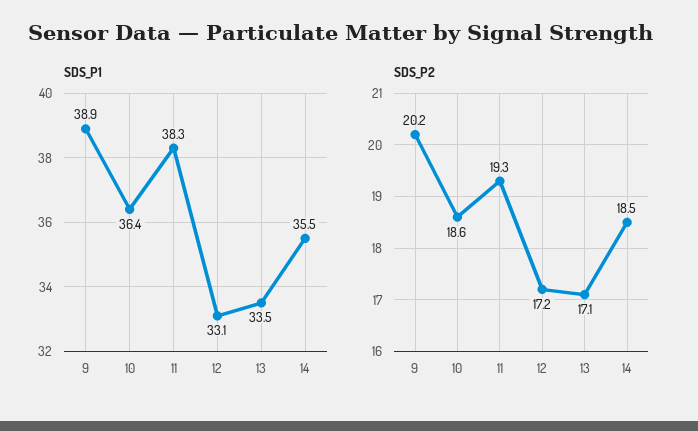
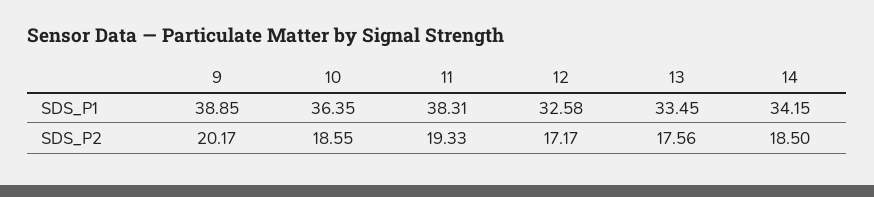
  {
    "SDS_P1": {
      "9": 38.85,
      "10": 36.35,
      "11": 38.31,
-     "12": 33.1,
+     "12": 32.58,
      "13": 33.45,
-     "14": 35.5
+     "14": 34.15
    },
    "SDS_P2": {
      "9": 20.17,
      "10": 18.55,
      "11": 19.33,
      "12": 17.17,
-     "13": 17.1,
+     "13": 17.56,
      "14": 18.5
    }
  }

